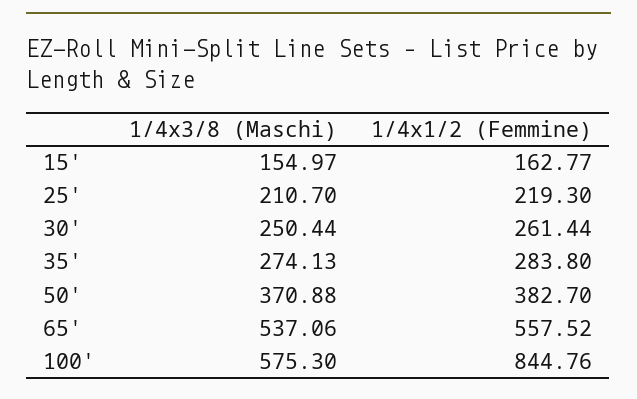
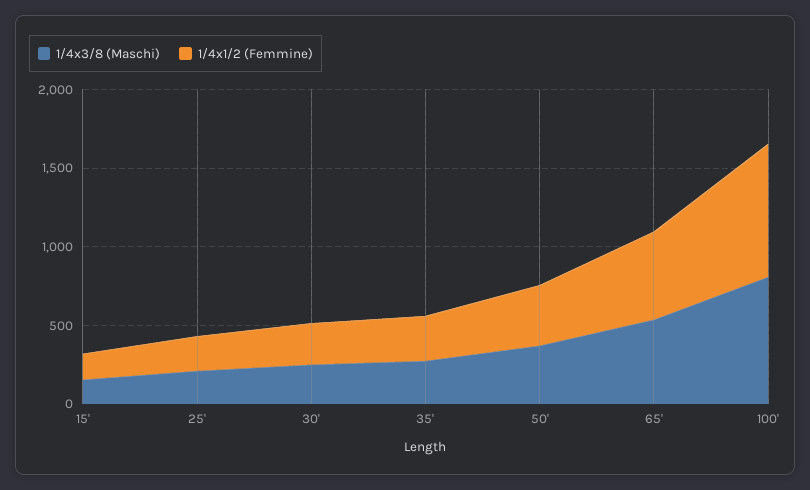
  {
    "1/4x3/8 (Maschi)": {
      "15'": 154.97,
      "25'": 210.7,
      "30'": 250.44,
      "35'": 274.13,
      "50'": 370.88,
      "65'": 537.06,
-     "100'": 575.3
+     "100'": 800
    },
    "1/4x1/2 (Femmine)": {
      "15'": 162.77,
      "25'": 219.3,
      "30'": 261.44,
      "35'": 283.8,
      "50'": 382.7,
      "65'": 557.52,
      "100'": 844.76
    }
  }

